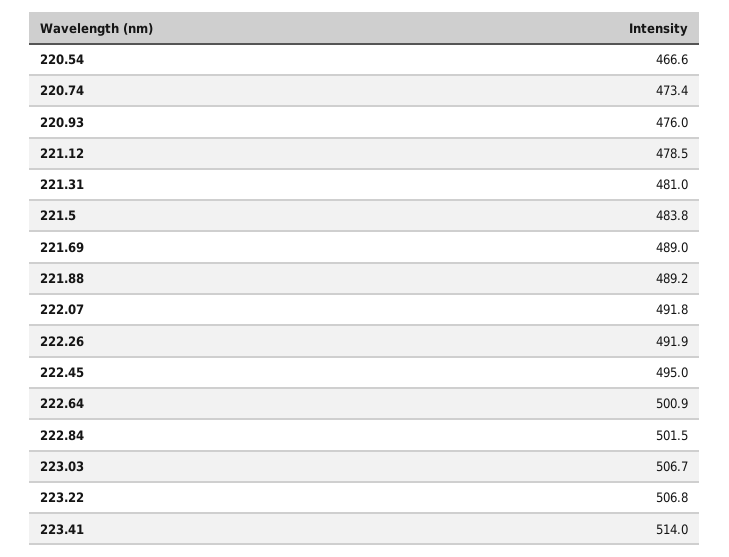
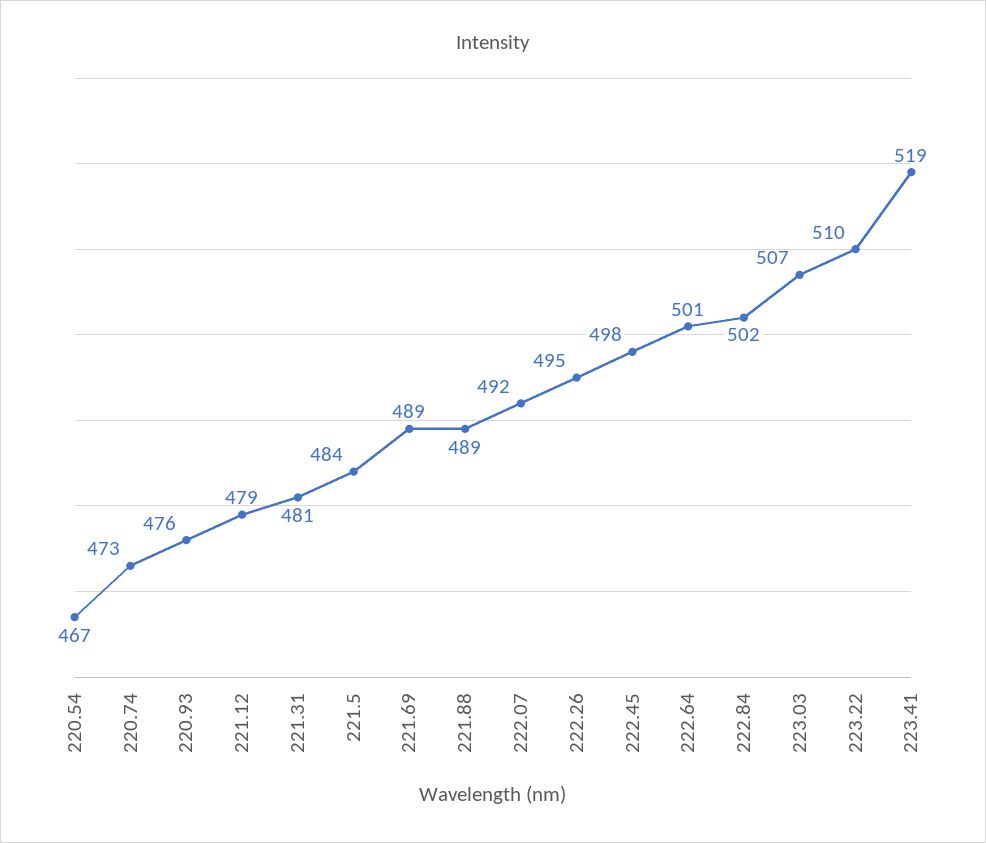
  {
    "220.54": 466.6,
    "220.74": 473.4,
    "220.93": 476,
    "221.12": 478.5,
    "221.31": 481,
    "221.5": 483.8,
    "221.69": 489,
    "221.88": 489.2,
    "222.07": 491.8,
-   "222.26": 491.9,
+   "222.26": 495,
-   "222.45": 495,
+   "222.45": 498,
    "222.64": 500.9,
    "222.84": 501.5,
    "223.03": 506.7,
-   "223.22": 506.8,
+   "223.22": 510,
-   "223.41": 514
+   "223.41": 519
  }

